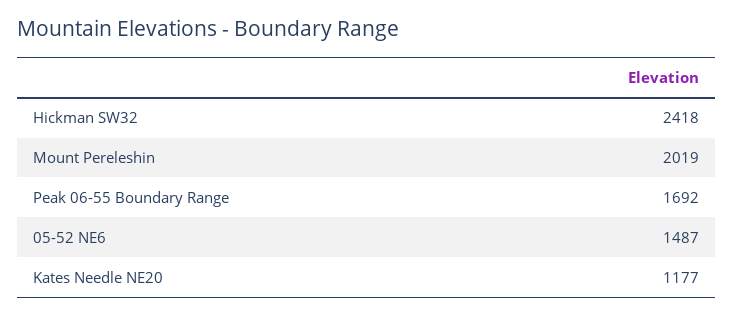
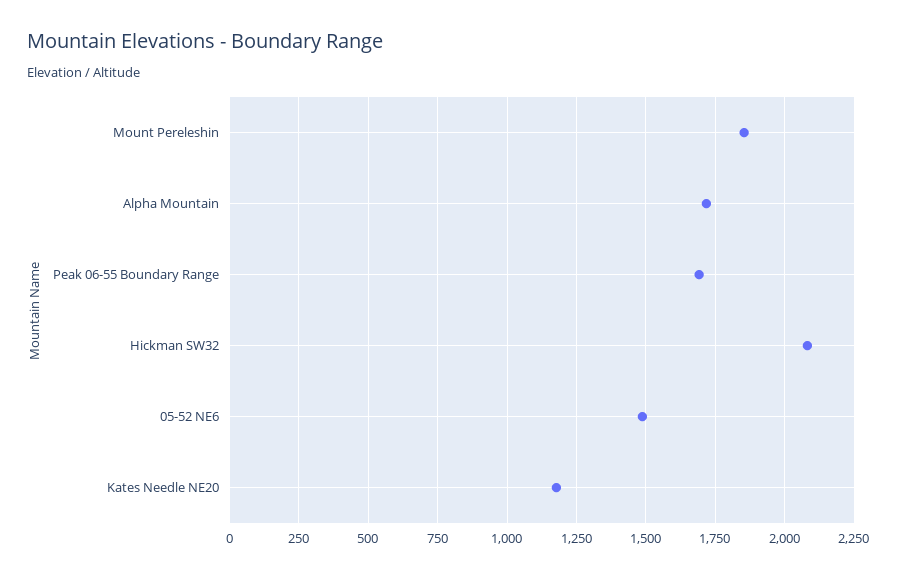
  {
-   "Hickman SW32": 2418,
+   "Hickman SW32": 2075,
-   "Mount Pereleshin": 2019,
+   "Mount Pereleshin": 1850,
    "Peak 06-55 Boundary Range": 1692,
    "05-52 NE6": 1487,
-   "Kates Needle NE20": 1177
+   "Kates Needle NE20": 1177,
+   "Alpha Mountain": 1725
  }

